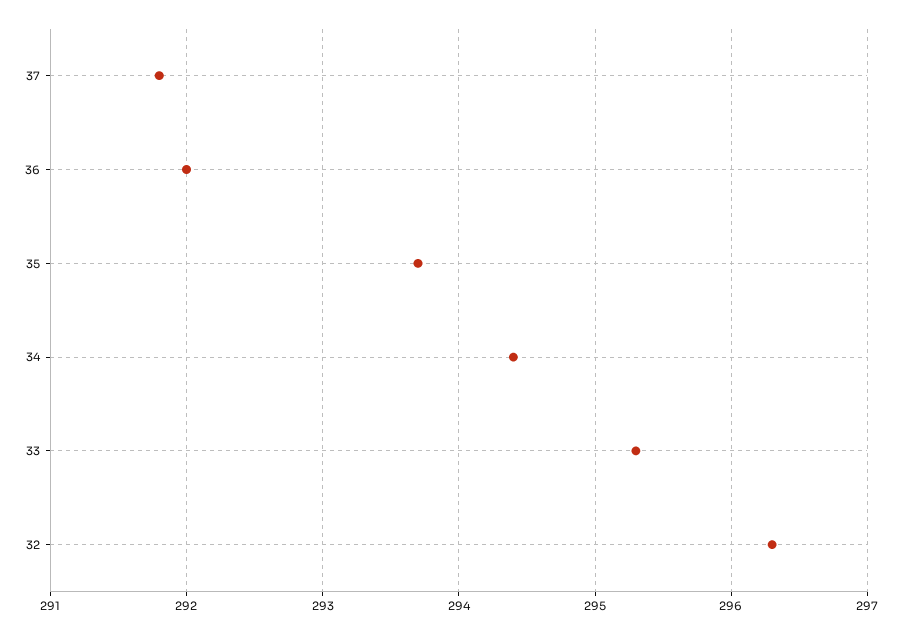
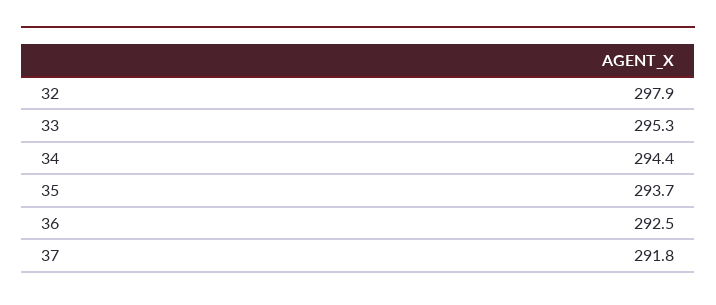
  {
    "37": 291.8,
-   "36": 292,
+   "36": 292.5,
    "35": 293.7,
    "34": 294.4,
    "33": 295.3,
-   "32": 296.3
+   "32": 297.9
  }

